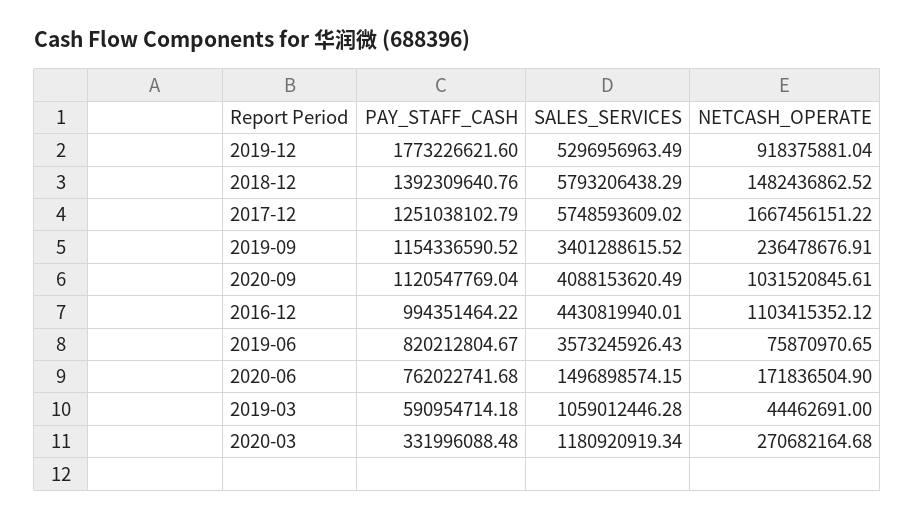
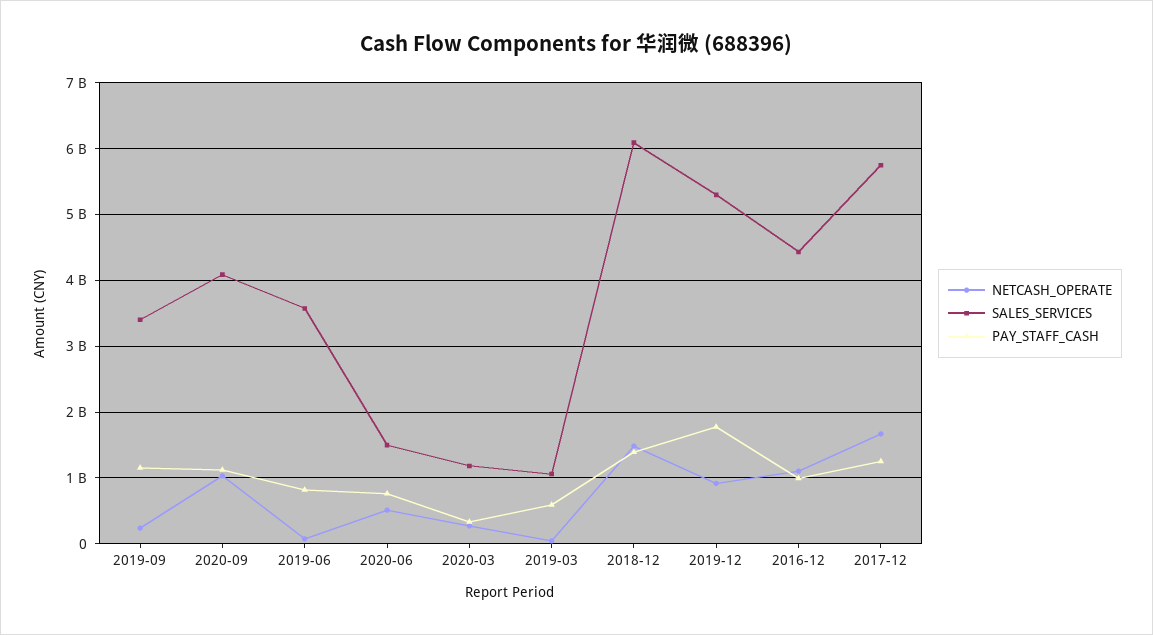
  {
    "PAY_STAFF_CASH": {
      "2019-12": 1773226621.6,
      "2018-12": 1392309640.76,
      "2017-12": 1251038102.79,
      "2019-09": 1154336590.52,
      "2020-09": 1120547769.04,
      "2016-12": 994351464.22,
      "2019-06": 820212804.67,
      "2020-06": 762022741.68,
      "2019-03": 590954714.18,
      "2020-03": 331996088.48
    },
    "SALES_SERVICES": {
      "2019-12": 5296956963.49,
-     "2018-12": 5793206438.29,
+     "2018-12": 6100000000,
      "2017-12": 5748593609.02,
      "2019-09": 3401288615.52,
      "2020-09": 4088153620.49,
      "2016-12": 4430819940.01,
      "2019-06": 3573245926.43,
      "2020-06": 1496898574.15,
      "2019-03": 1059012446.28,
      "2020-03": 1180920919.34
    },
    "NETCASH_OPERATE": {
      "2019-12": 918375881.04,
      "2018-12": 1482436862.52,
      "2017-12": 1667456151.22,
      "2019-09": 236478676.91,
      "2020-09": 1031520845.61,
      "2016-12": 1103415352.12,
      "2019-06": 75870970.65,
-     "2020-06": 171836504.9,
+     "2020-06": 500000000,
      "2019-03": 44462691,
      "2020-03": 270682164.68
    }
  }

